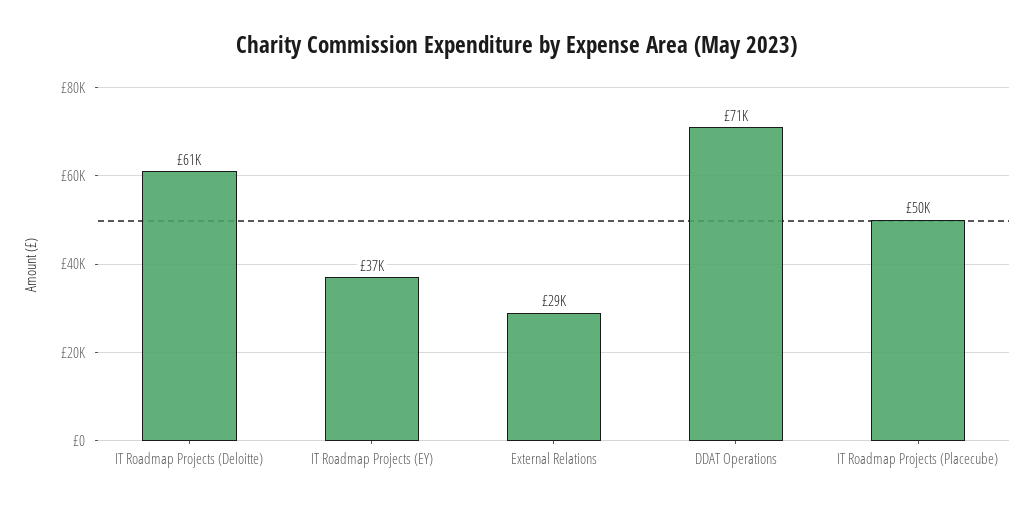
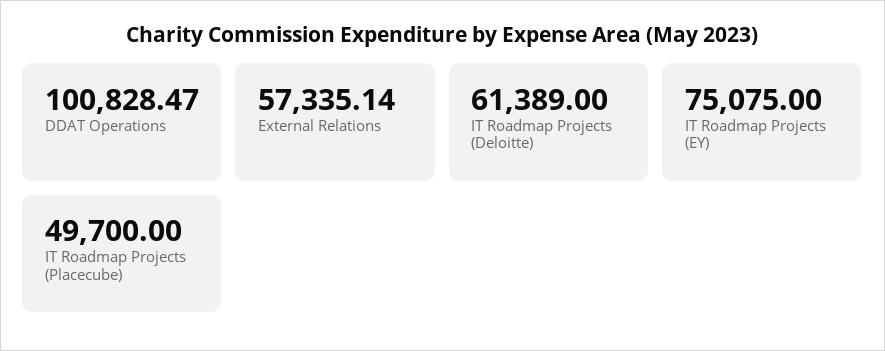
  {
    "IT Roadmap Projects (Deloitte)": 61389,
-   "IT Roadmap Projects (EY)": 37000,
+   "IT Roadmap Projects (EY)": 75075,
-   "External Relations": 29000,
+   "External Relations": 57335.14,
-   "DDAT Operations": 71000,
+   "DDAT Operations": 100828.47,
    "IT Roadmap Projects (Placecube)": 49700
  }

